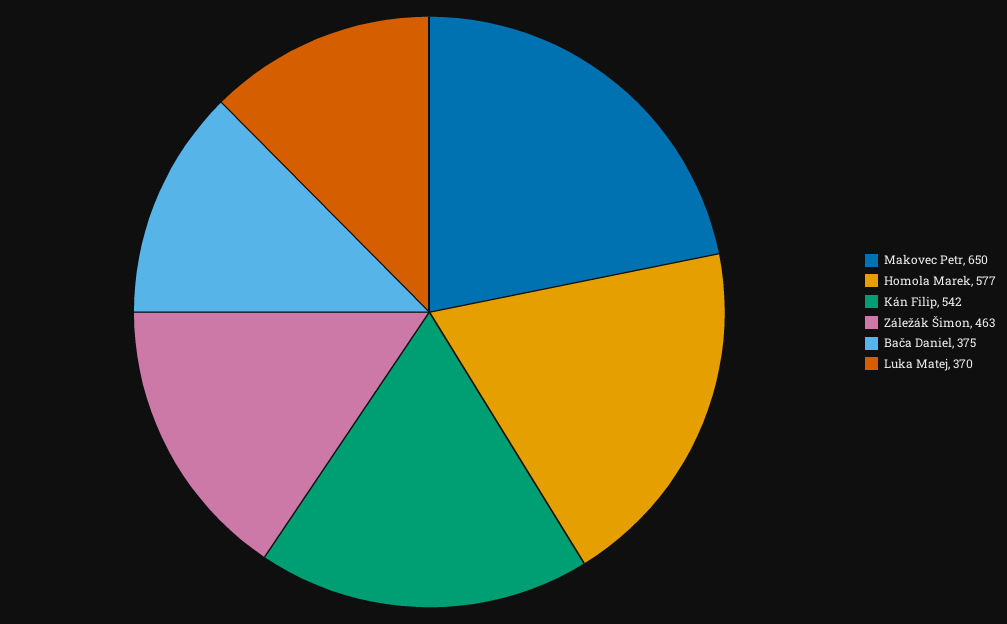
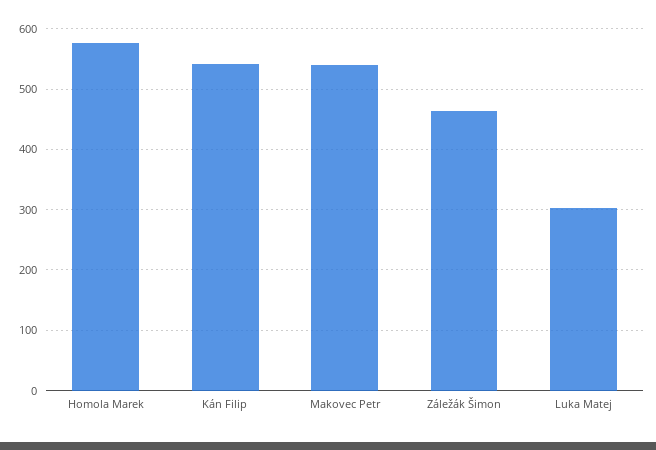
  {
-   "Makovec Petr": 650,
+   "Makovec Petr": 540,
    "Homola Marek": 577,
    "Kán Filip": 542,
    "Záležák Šimon": 463,
-   "Bača Daniel": 375,
-   "Luka Matej": 370
+   "Luka Matej": 300
  }

